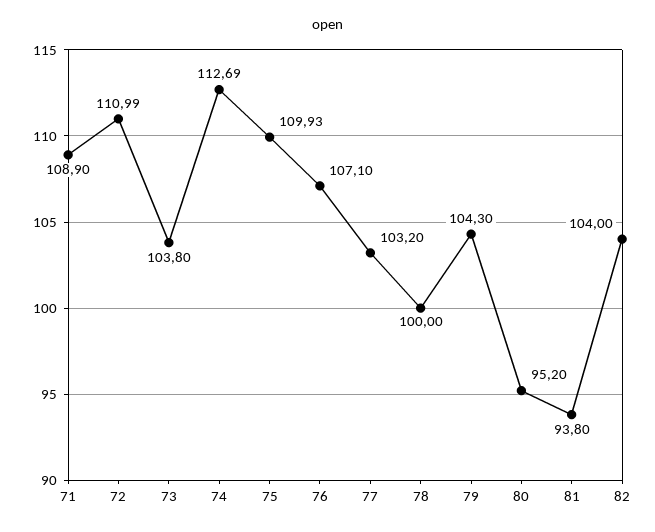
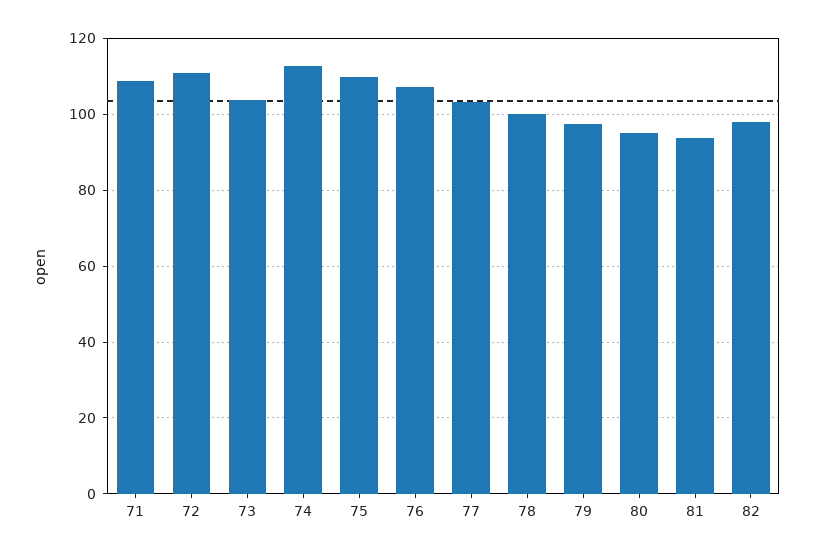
  {
    "71": 108.9,
    "72": 110.99,
    "73": 103.8,
    "74": 112.69,
    "75": 109.93,
    "76": 107.1,
    "77": 103.2,
    "78": 100,
-   "79": 104.3,
+   "79": 98,
    "80": 95.2,
    "81": 93.8,
-   "82": 104
+   "82": 98
  }

